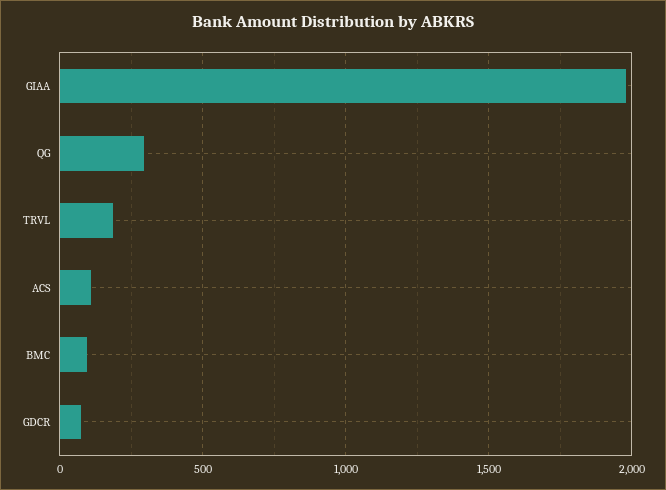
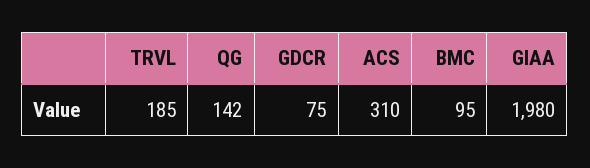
  {
    "GIAA": 1980,
-   "QG": 300,
+   "QG": 142,
    "TRVL": 185,
-   "ACS": 100,
+   "ACS": 310,
    "BMC": 95,
    "GDCR": 75
  }

